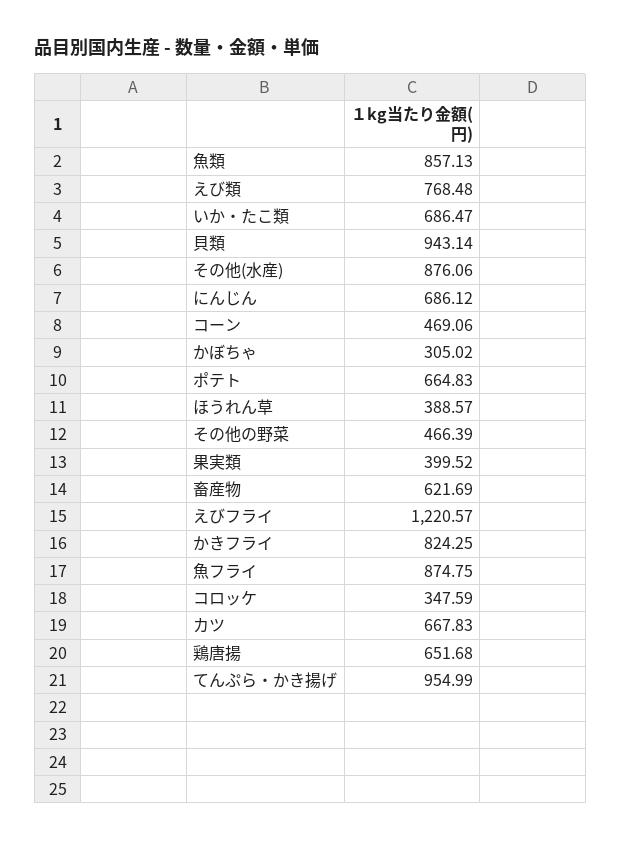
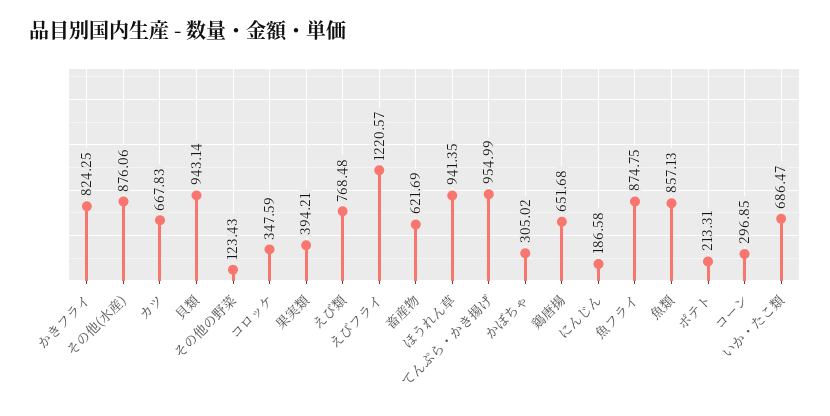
  {
    "魚類": 857.13,
    "えび類": 768.48,
    "いか・たこ類": 686.47,
    "貝類": 943.14,
    "その他(水産)": 876.06,
-   "にんじん": 686.12,
+   "にんじん": 186.58,
-   "コーン": 469.06,
+   "コーン": 296.85,
    "かぼちゃ": 305.02,
-   "ポテト": 664.83,
+   "ポテト": 213.31,
-   "ほうれん草": 388.57,
+   "ほうれん草": 941.35,
-   "その他の野菜": 466.39,
+   "その他の野菜": 123.43,
-   "果実類": 399.52,
+   "果実類": 394.21,
    "畜産物": 621.69,
    "えびフライ": 1220.57,
    "かきフライ": 824.25,
    "魚フライ": 874.75,
    "コロッケ": 347.59,
    "カツ": 667.83,
    "鶏唐揚": 651.68,
    "てんぷら・かき揚げ": 954.99
  }

